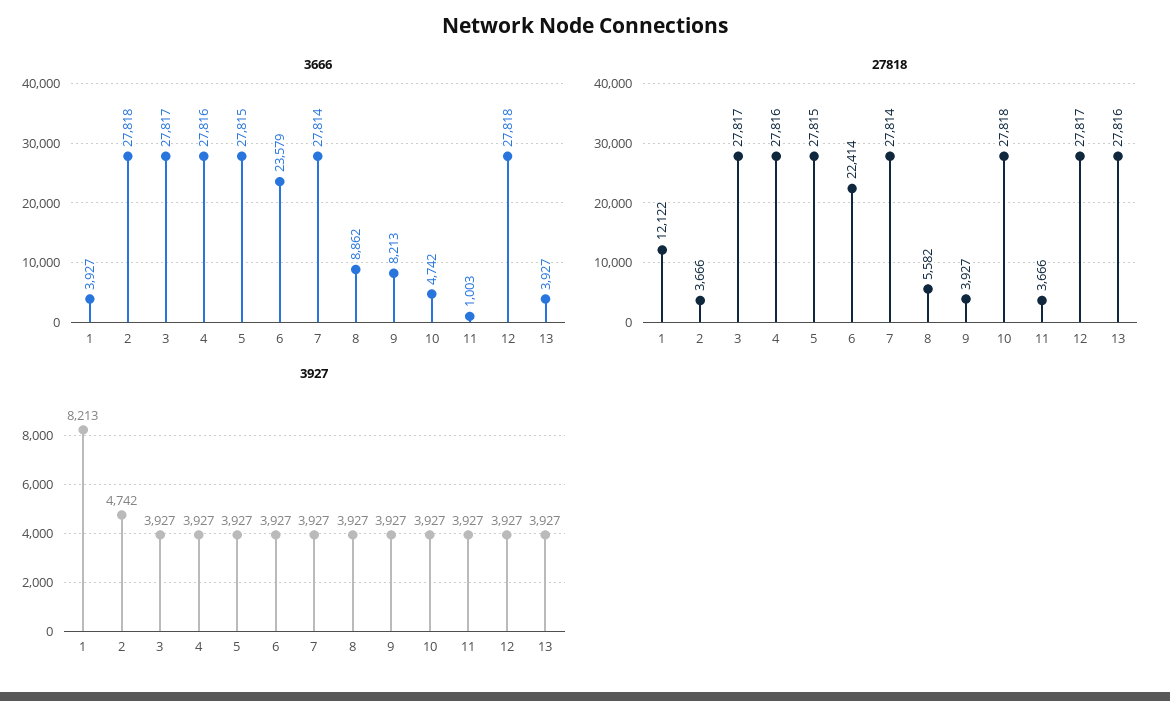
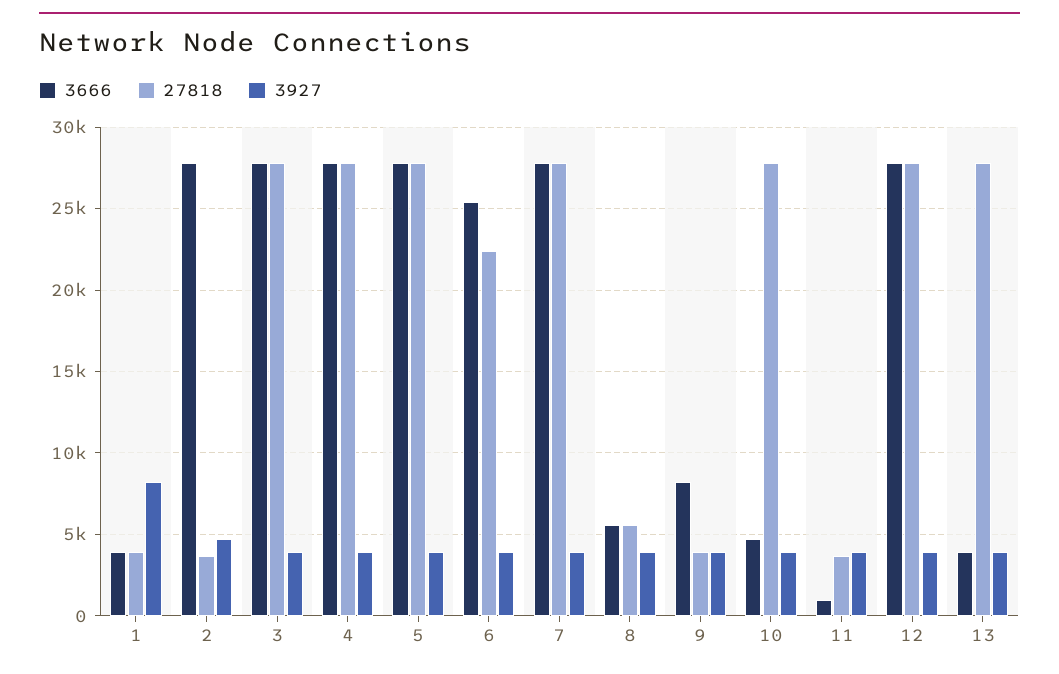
  {
    "3666": {
      "1": 3927,
      "2": 27818,
      "3": 27817,
      "4": 27816,
      "5": 27815,
-     "6": 23579,
+     "6": 25500,
      "7": 27814,
-     "8": 8862,
+     "8": 5500,
      "9": 8213,
      "10": 4742,
      "11": 1003,
      "12": 27818,
      "13": 3927
    },
    "27818": {
-     "1": 12122,
+     "1": 4000,
      "2": 3666,
      "3": 27817,
      "4": 27816,
      "5": 27815,
      "6": 22414,
      "7": 27814,
      "8": 5582,
      "9": 3927,
      "10": 27818,
      "11": 3666,
      "12": 27817,
      "13": 27816
    },
    "3927": {
      "1": 8213,
      "2": 4742,
      "3": 3927,
      "4": 3927,
      "5": 3927,
      "6": 3927,
      "7": 3927,
      "8": 3927,
      "9": 3927,
      "10": 3927,
      "11": 3927,
      "12": 3927,
      "13": 3927
    }
  }

